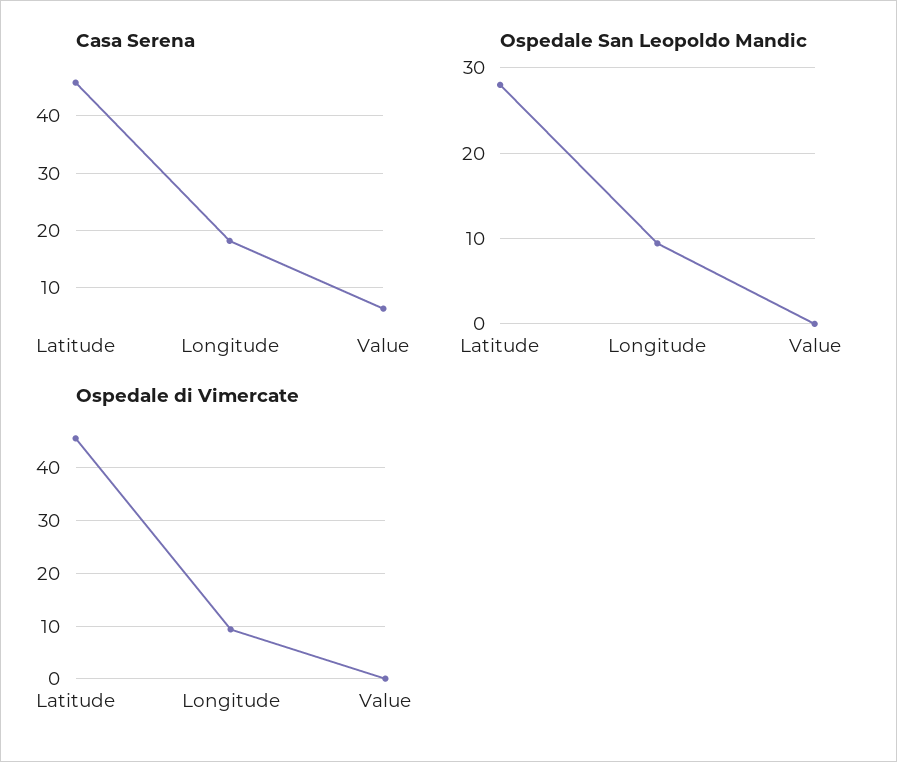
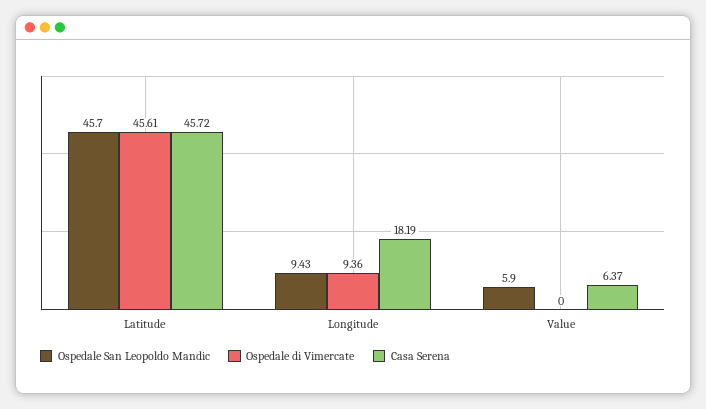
  {
    "Casa Serena": {
      "Latitude": 45.72,
      "Longitude": 18.19,
      "Value": 6.37
    },
    "Ospedale San Leopoldo Mandic": {
-     "Latitude": 28,
+     "Latitude": 45.7,
      "Longitude": 9.43,
-     "Value": 0
+     "Value": 5.9
    },
    "Ospedale di Vimercate": {
      "Latitude": 45.61,
      "Longitude": 9.36,
      "Value": 0
    }
  }

